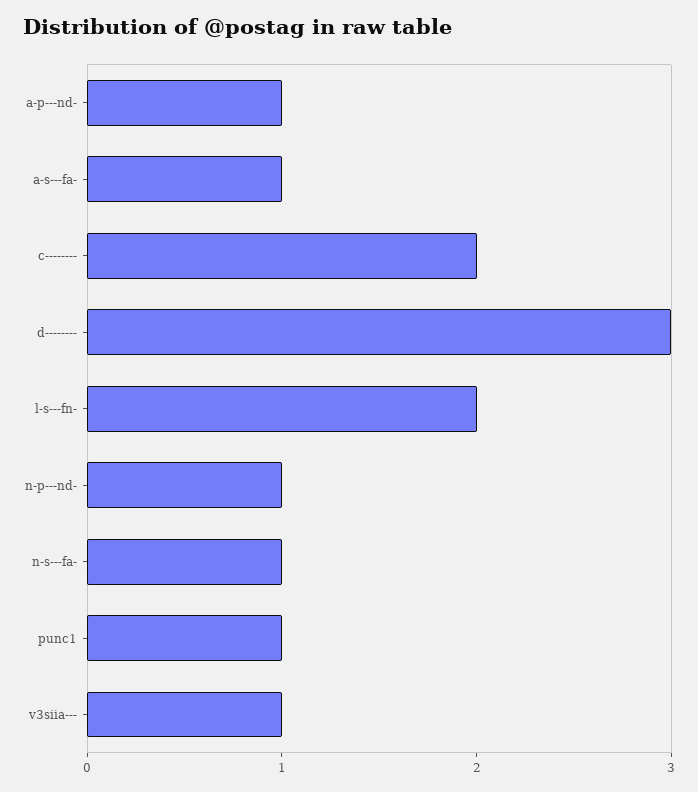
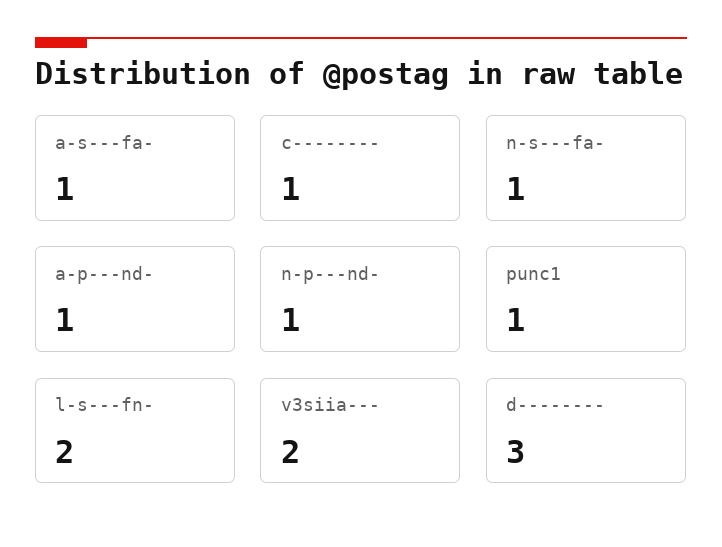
  {
    "a-p---nd-": 1,
    "a-s---fa-": 1,
-   "c--------": 2,
+   "c--------": 1,
    "d--------": 3,
    "l-s---fn-": 2,
    "n-p---nd-": 1,
    "n-s---fa-": 1,
    "punc1": 1,
-   "v3siia---": 1
+   "v3siia---": 2
  }

